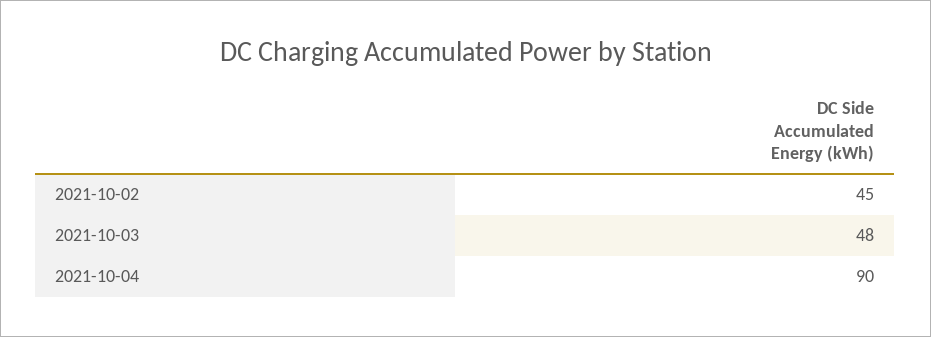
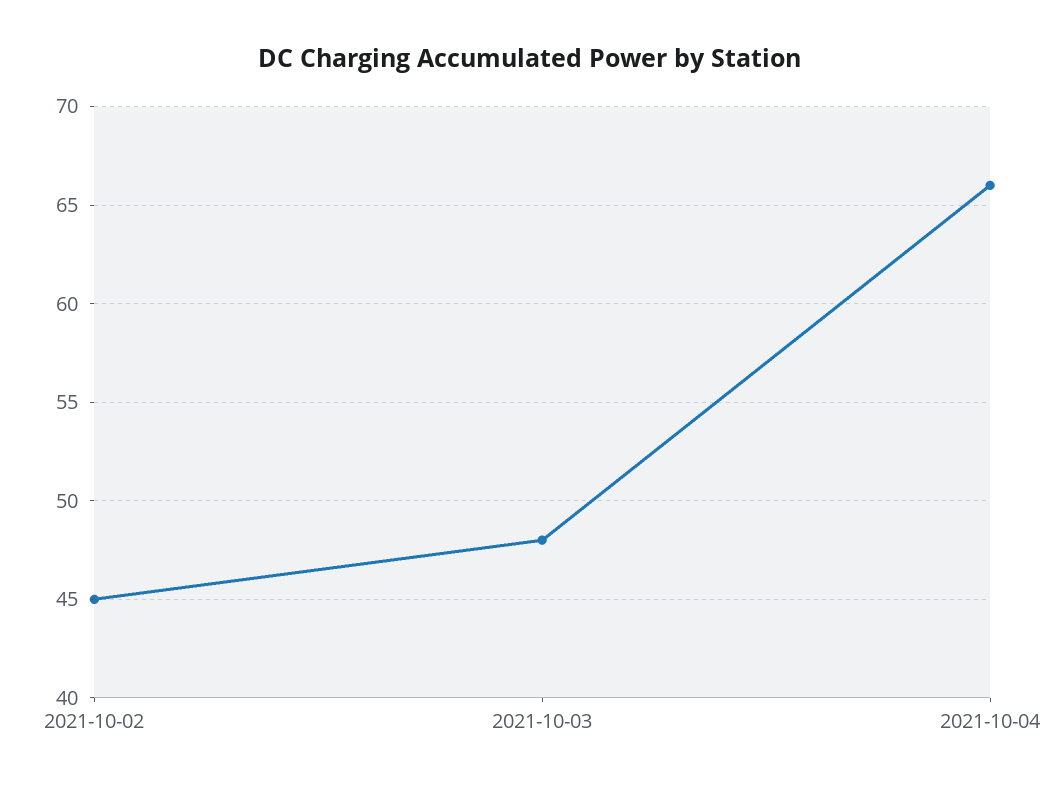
  {
    "2021-10-02": 45,
    "2021-10-03": 48,
-   "2021-10-04": 90
+   "2021-10-04": 66
  }

